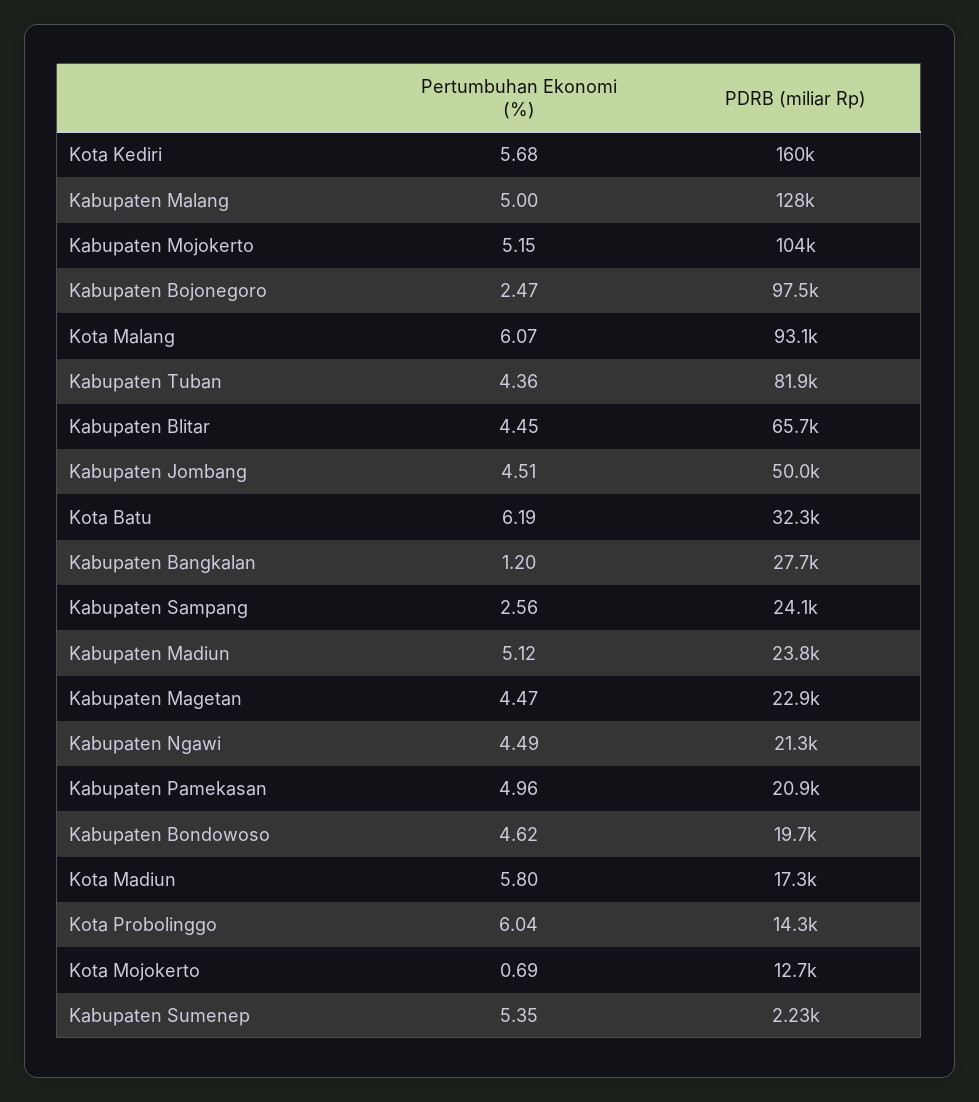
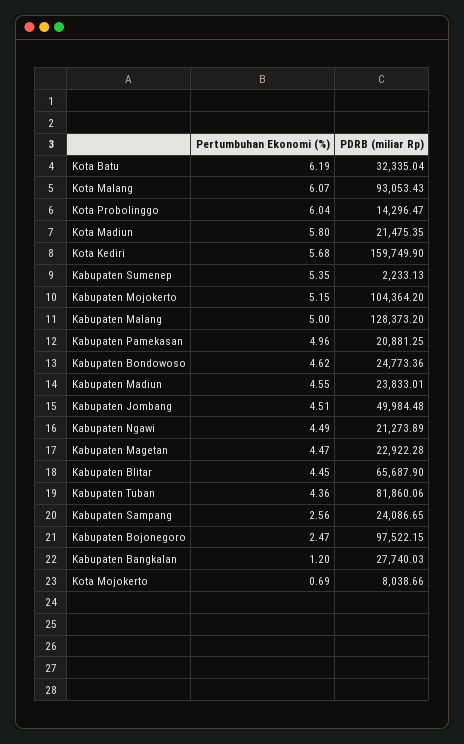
  {
    "Pertumbuhan Ekonomi (%)": {
      "Kota Kediri": 5.68,
      "Kabupaten Malang": 5,
      "Kabupaten Mojokerto": 5.15,
      "Kabupaten Bojonegoro": 2.47,
      "Kota Malang": 6.07,
      "Kabupaten Tuban": 4.36,
      "Kabupaten Blitar": 4.45,
      "Kabupaten Jombang": 4.51,
      "Kota Batu": 6.19,
      "Kabupaten Bangkalan": 1.2,
      "Kabupaten Sampang": 2.56,
-     "Kabupaten Madiun": 5.12,
+     "Kabupaten Madiun": 4.55,
      "Kabupaten Magetan": 4.47,
      "Kabupaten Ngawi": 4.49,
      "Kabupaten Pamekasan": 4.96,
      "Kabupaten Bondowoso": 4.62,
      "Kota Madiun": 5.8,
      "Kota Probolinggo": 6.04,
      "Kota Mojokerto": 0.69,
      "Kabupaten Sumenep": 5.35
    },
    "PDRB (miliar Rp)": {
      "Kota Kediri": 159749.9,
      "Kabupaten Malang": 128373.2,
      "Kabupaten Mojokerto": 104364.2,
      "Kabupaten Bojonegoro": 97522.15,
      "Kota Malang": 93053.43,
      "Kabupaten Tuban": 81860.06,
      "Kabupaten Blitar": 65687.9,
      "Kabupaten Jombang": 49984.48,
      "Kota Batu": 32335.04,
      "Kabupaten Bangkalan": 27740.03,
      "Kabupaten Sampang": 24086.65,
      "Kabupaten Madiun": 23833.01,
      "Kabupaten Magetan": 22922.28,
      "Kabupaten Ngawi": 21273.89,
      "Kabupaten Pamekasan": 20881.25,
-     "Kabupaten Bondowoso": 19700,
+     "Kabupaten Bondowoso": 24773.36,
-     "Kota Madiun": 17300,
+     "Kota Madiun": 21475.35,
      "Kota Probolinggo": 14296.47,
-     "Kota Mojokerto": 12700,
+     "Kota Mojokerto": 8038.66,
      "Kabupaten Sumenep": 2233.13
    }
  }

